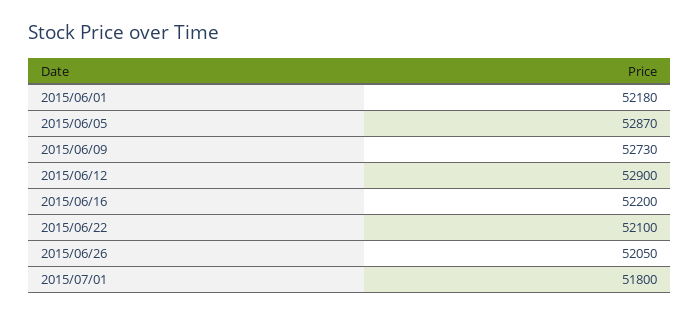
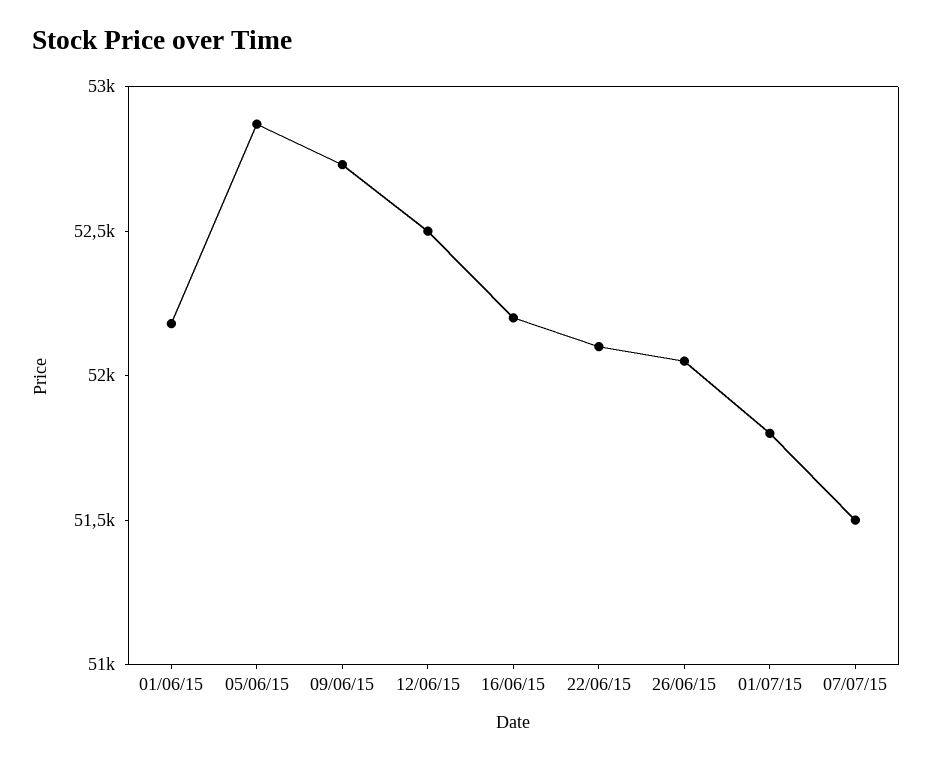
  {
    "2015/06/01": 52180,
    "2015/06/05": 52870,
    "2015/06/09": 52730,
-   "2015/06/12": 52900,
+   "2015/06/12": 52500,
    "2015/06/16": 52200,
    "2015/06/22": 52100,
    "2015/06/26": 52050,
-   "2015/07/01": 51800
+   "2015/07/01": 51800,
+   "07/07/15": 51500
  }

